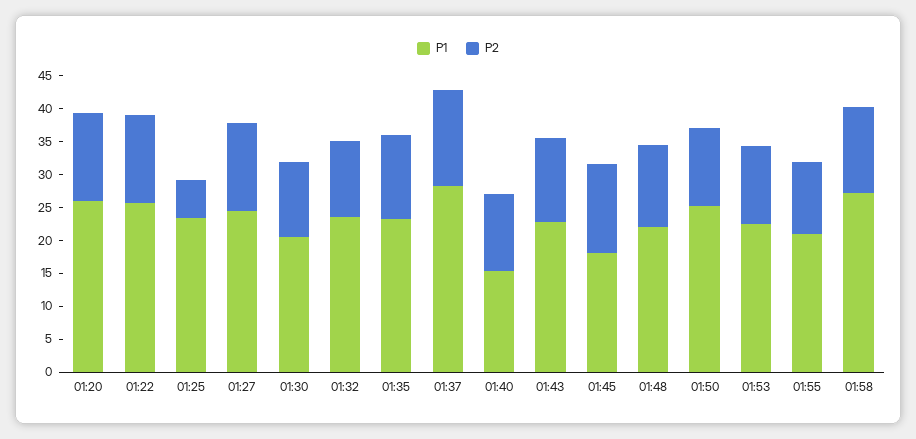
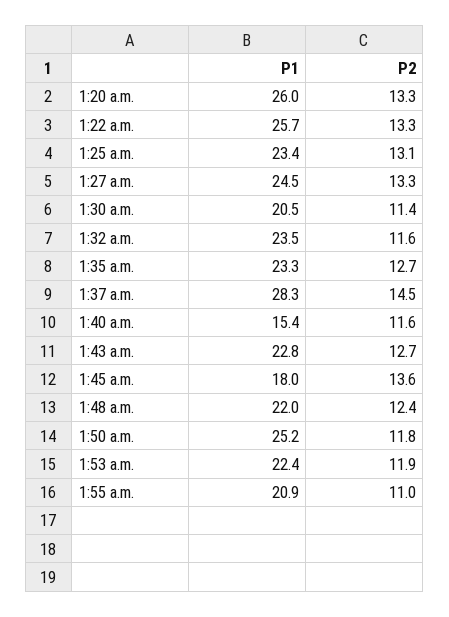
  {
    "P1": {
      "01:20": 26,
      "01:22": 25.7,
      "01:25": 23.4,
      "01:27": 24.5,
      "01:30": 20.5,
      "01:32": 23.5,
      "01:35": 23.3,
      "01:37": 28.3,
      "01:40": 15.4,
      "01:43": 22.8,
      "01:45": 18,
      "01:48": 22,
      "01:50": 25.2,
      "01:53": 22.4,
-     "01:55": 20.9,
+     "01:55": 20.9
-     "01:58": 27.5
    },
    "P2": {
      "01:20": 13.3,
      "01:22": 13.3,
-     "01:25": 5,
+     "01:25": 13.1,
      "01:27": 13.3,
      "01:30": 11.4,
      "01:32": 11.6,
      "01:35": 12.7,
      "01:37": 14.5,
      "01:40": 11.6,
      "01:43": 12.7,
      "01:45": 13.6,
      "01:48": 12.4,
      "01:50": 11.8,
      "01:53": 11.9,
-     "01:55": 11,
+     "01:55": 11
-     "01:58": 12.5
    }
  }

